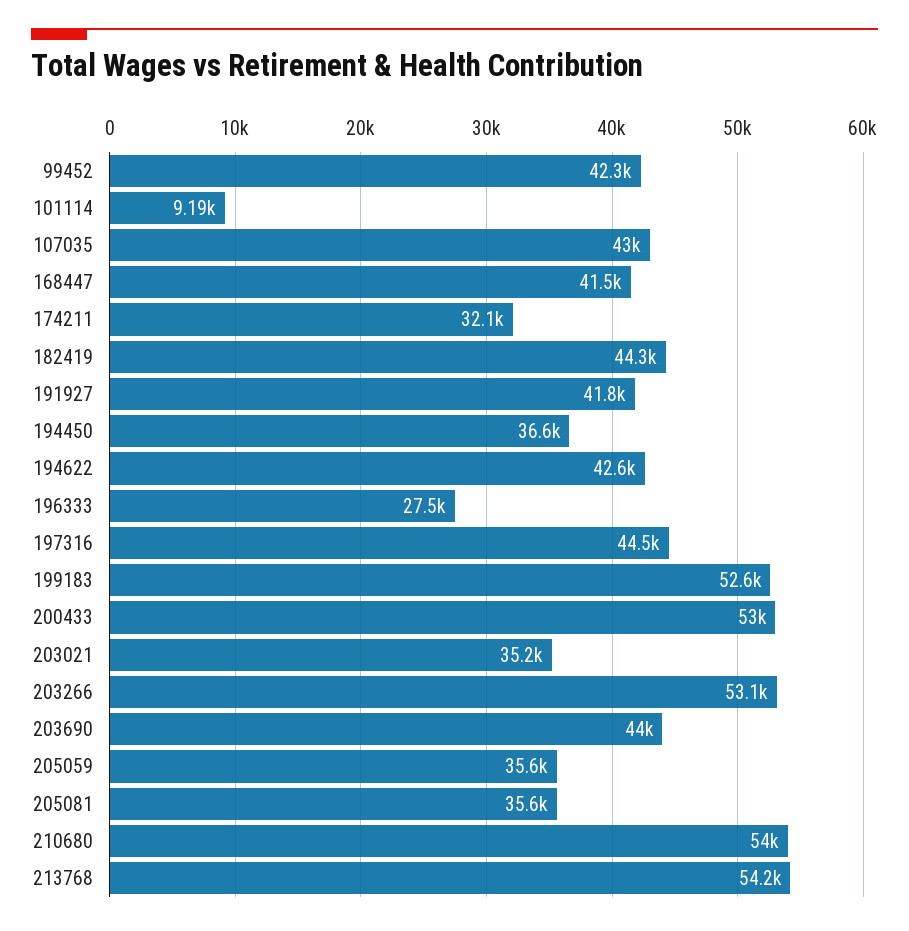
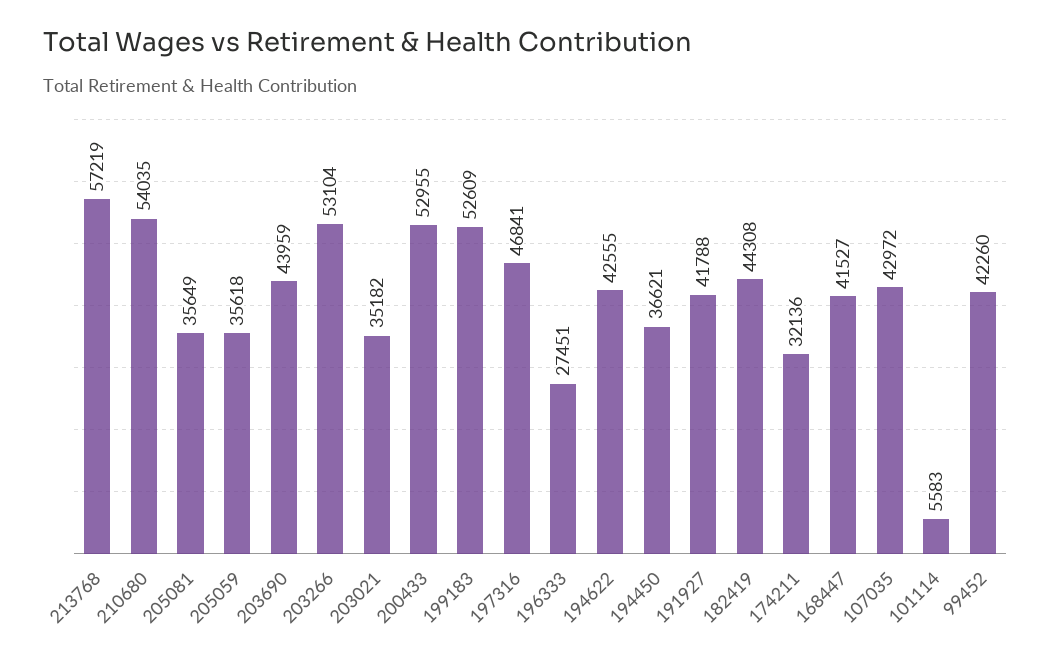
  {
    "99452": 42260,
-   "101114": 9190,
+   "101114": 5583,
    "107035": 42972,
    "168447": 41527,
    "174211": 32136,
    "182419": 44308,
    "191927": 41788,
    "194450": 36621,
    "194622": 42555,
    "196333": 27451,
-   "197316": 44500,
+   "197316": 46841,
    "199183": 52609,
    "200433": 52955,
    "203021": 35182,
    "203266": 53104,
    "203690": 43959,
    "205059": 35618,
    "205081": 35649,
    "210680": 54035,
-   "213768": 54200
+   "213768": 57219
  }

